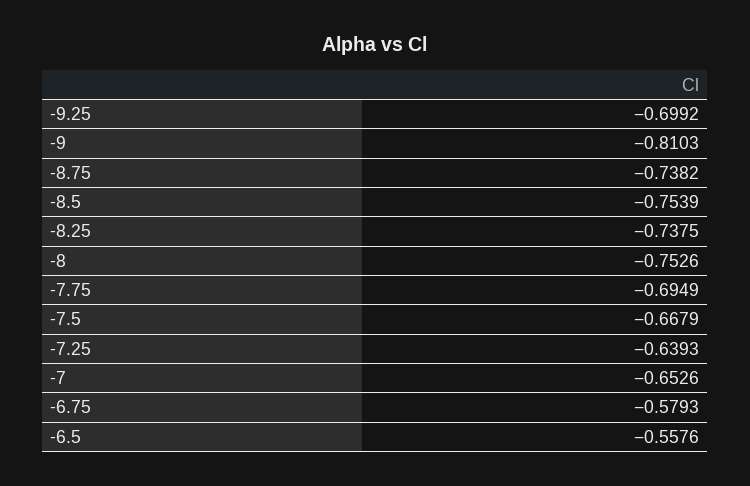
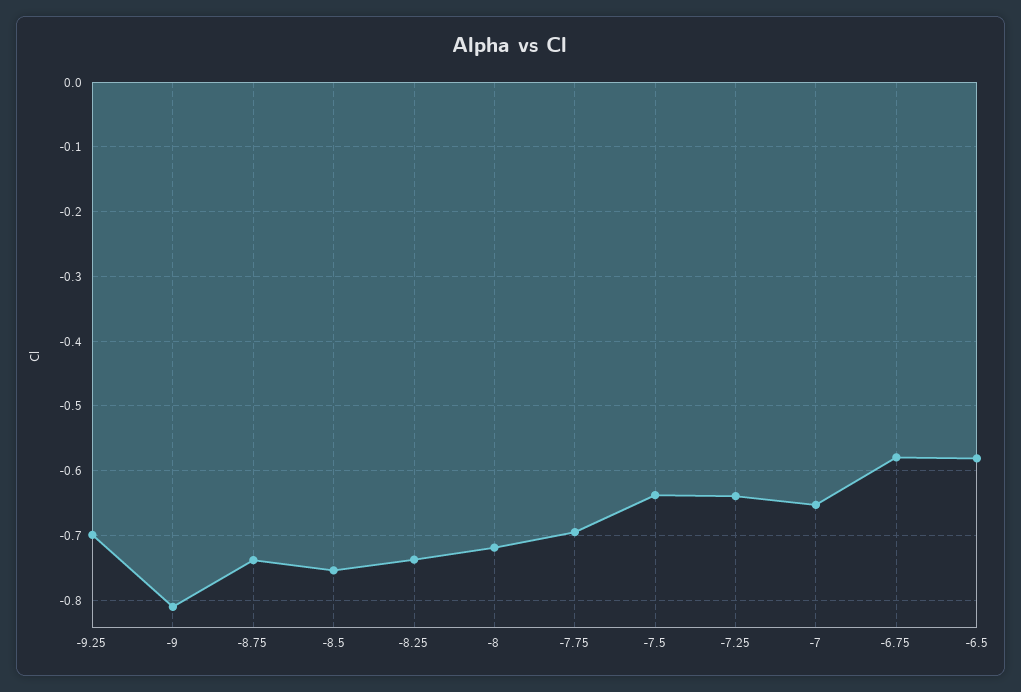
  {
    "-9.25": -0.6992,
    "-9": -0.8103,
    "-8.75": -0.7382,
    "-8.5": -0.7539,
    "-8.25": -0.7375,
-   "-8": -0.7526,
+   "-8": -0.72,
    "-7.75": -0.6949,
-   "-7.5": -0.6679,
+   "-7.5": -0.64,
    "-7.25": -0.6393,
    "-7": -0.6526,
    "-6.75": -0.5793,
-   "-6.5": -0.5576
+   "-6.5": -0.58
  }

